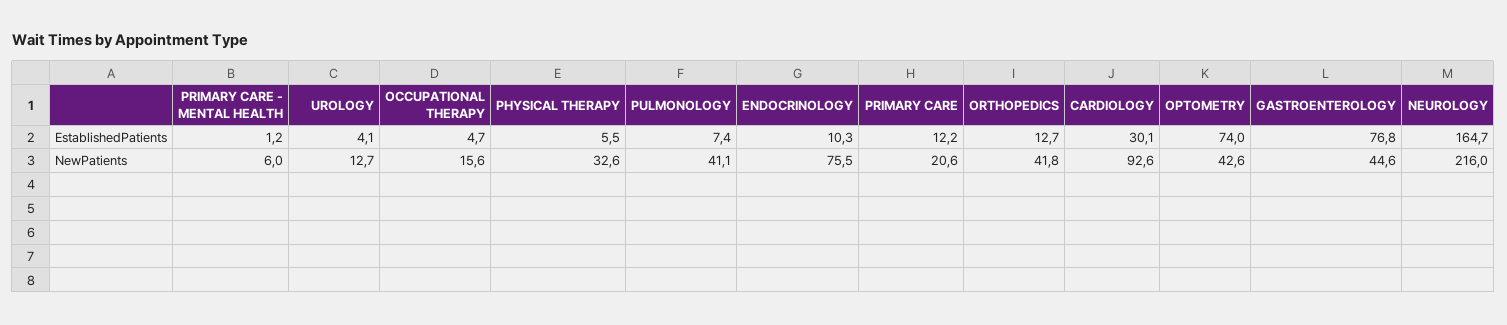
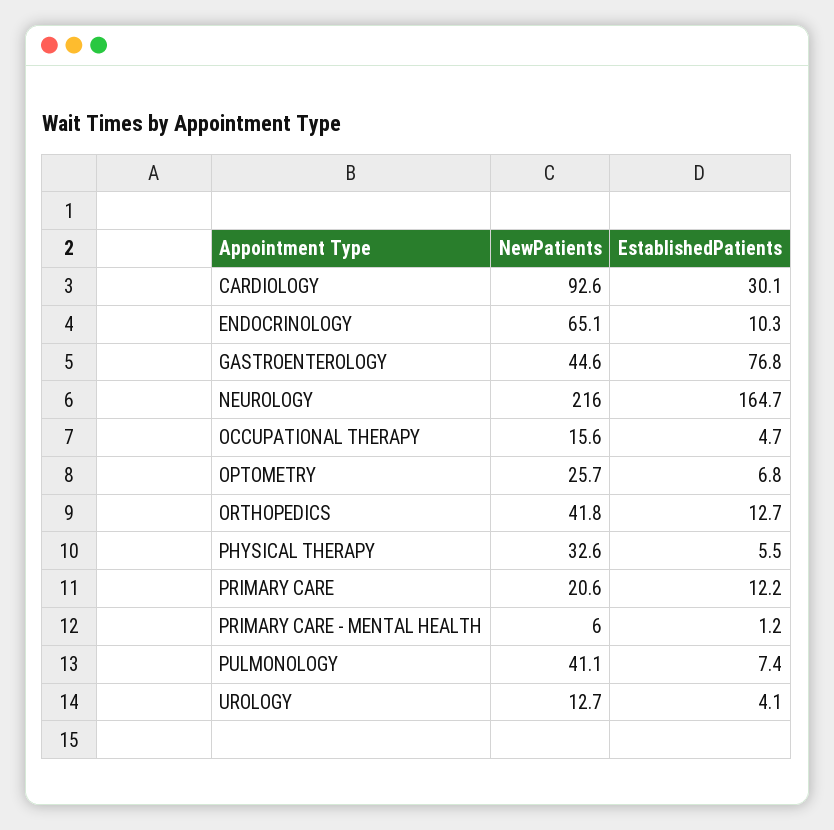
  {
    "PRIMARY CARE - MENTAL HEALTH": {
      "EstablishedPatients": 1.2,
      "NewPatients": 6
    },
    "UROLOGY": {
      "EstablishedPatients": 4.1,
      "NewPatients": 12.7
    },
    "OCCUPATIONAL THERAPY": {
      "EstablishedPatients": 4.7,
      "NewPatients": 15.6
    },
    "PHYSICAL THERAPY": {
      "EstablishedPatients": 5.5,
      "NewPatients": 32.6
    },
    "PULMONOLOGY": {
      "EstablishedPatients": 7.4,
      "NewPatients": 41.1
    },
    "ENDOCRINOLOGY": {
      "EstablishedPatients": 10.3,
-     "NewPatients": 75.5
+     "NewPatients": 65.1
    },
    "PRIMARY CARE": {
      "EstablishedPatients": 12.2,
      "NewPatients": 20.6
    },
    "ORTHOPEDICS": {
      "EstablishedPatients": 12.7,
      "NewPatients": 41.8
    },
    "CARDIOLOGY": {
      "EstablishedPatients": 30.1,
      "NewPatients": 92.6
    },
    "OPTOMETRY": {
-     "EstablishedPatients": 74,
+     "EstablishedPatients": 6.8,
-     "NewPatients": 42.6
+     "NewPatients": 25.7
    },
    "GASTROENTEROLOGY": {
      "EstablishedPatients": 76.8,
      "NewPatients": 44.6
    },
    "NEUROLOGY": {
      "EstablishedPatients": 164.7,
      "NewPatients": 216
    }
  }

